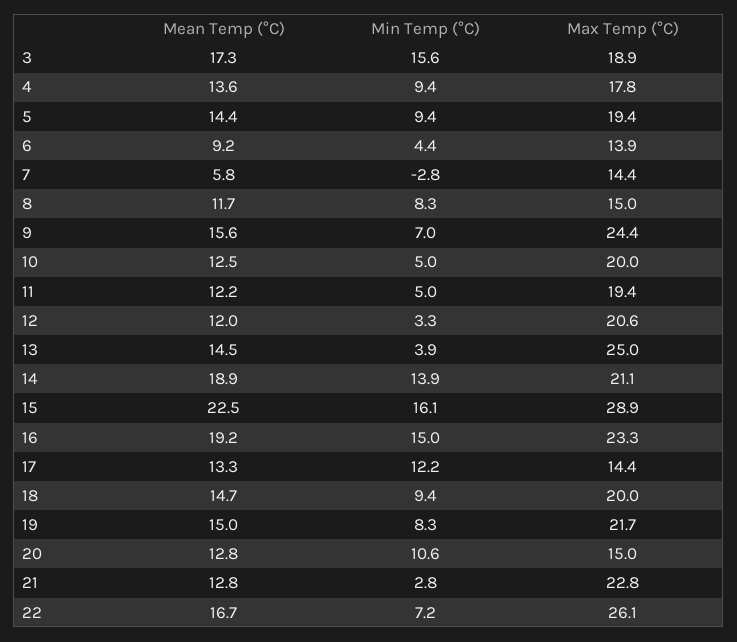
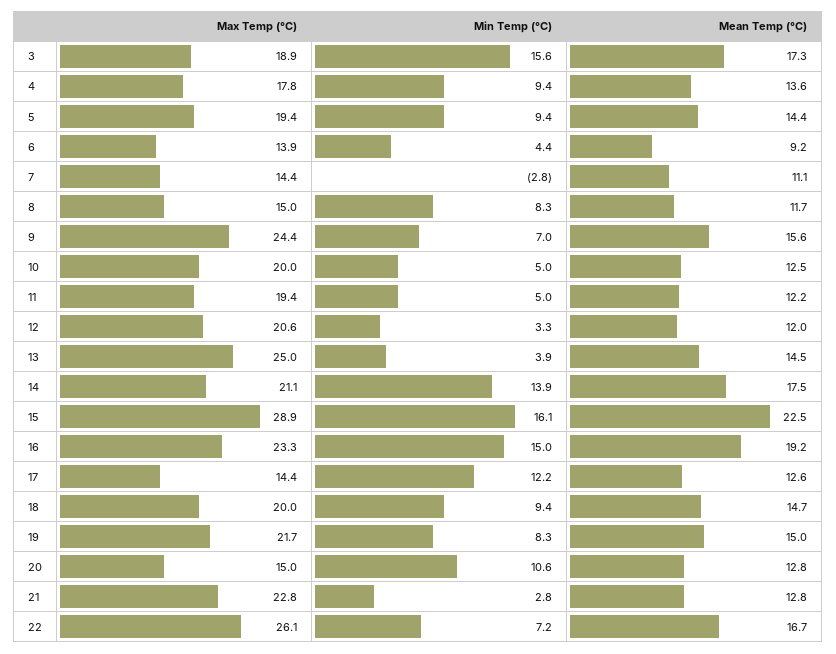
  {
    "Mean Temp (°C)": {
      "3": 17.3,
      "4": 13.6,
      "5": 14.4,
      "6": 9.2,
-     "7": 5.8,
+     "7": 11.1,
      "8": 11.7,
      "9": 15.6,
      "10": 12.5,
      "11": 12.2,
      "12": 12,
      "13": 14.5,
-     "14": 18.9,
+     "14": 17.5,
      "15": 22.5,
      "16": 19.2,
-     "17": 13.3,
+     "17": 12.6,
      "18": 14.7,
      "19": 15,
      "20": 12.8,
      "21": 12.8,
      "22": 16.7
    },
    "Min Temp (°C)": {
      "3": 15.6,
      "4": 9.4,
      "5": 9.4,
      "6": 4.4,
      "7": -2.8,
      "8": 8.3,
      "9": 7,
      "10": 5,
      "11": 5,
      "12": 3.3,
      "13": 3.9,
      "14": 13.9,
      "15": 16.1,
      "16": 15,
      "17": 12.2,
      "18": 9.4,
      "19": 8.3,
      "20": 10.6,
      "21": 2.8,
      "22": 7.2
    },
    "Max Temp (°C)": {
      "3": 18.9,
      "4": 17.8,
      "5": 19.4,
      "6": 13.9,
      "7": 14.4,
      "8": 15,
      "9": 24.4,
      "10": 20,
      "11": 19.4,
      "12": 20.6,
      "13": 25,
      "14": 21.1,
      "15": 28.9,
      "16": 23.3,
      "17": 14.4,
      "18": 20,
      "19": 21.7,
      "20": 15,
      "21": 22.8,
      "22": 26.1
    }
  }

